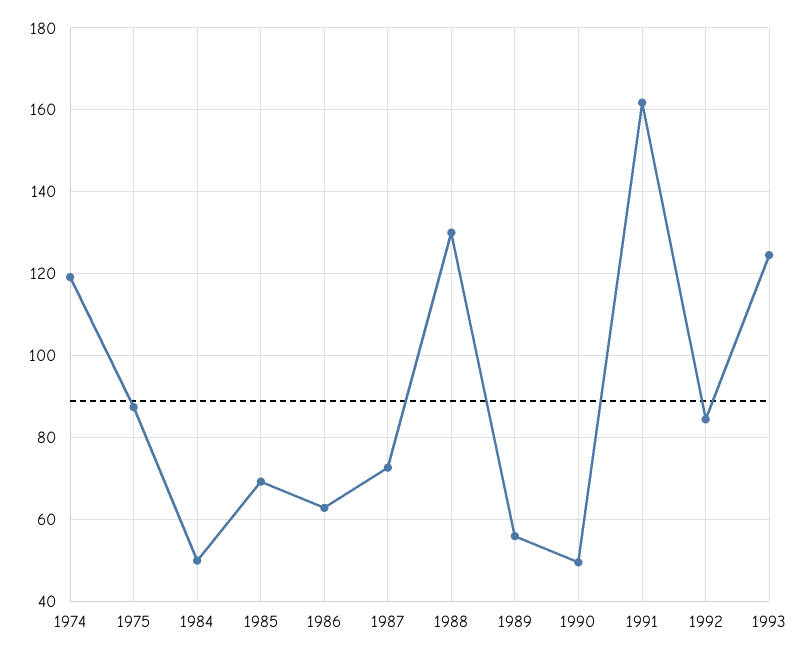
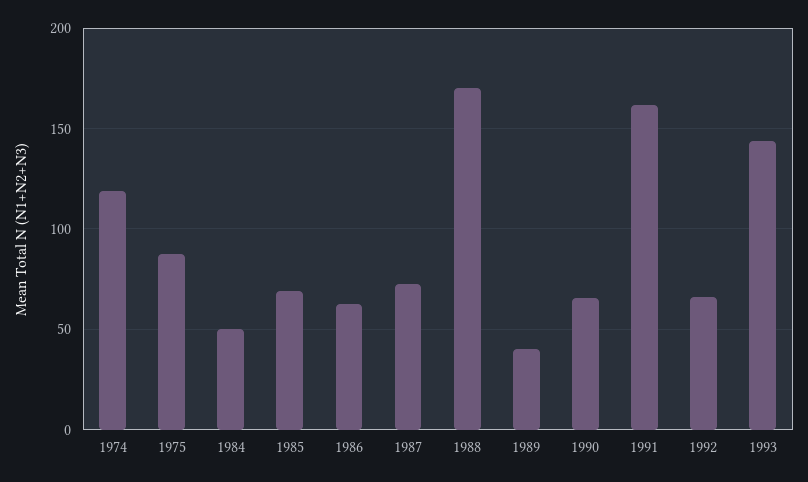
  {
    "1974": 120,
    "1975": 88,
    "1984": 50,
    "1985": 70,
    "1986": 62,
    "1987": 72,
-   "1988": 130,
+   "1988": 170,
-   "1989": 56,
+   "1989": 40,
-   "1990": 50,
+   "1990": 65,
    "1991": 162,
-   "1992": 84,
+   "1992": 65,
-   "1993": 124
+   "1993": 145
  }

